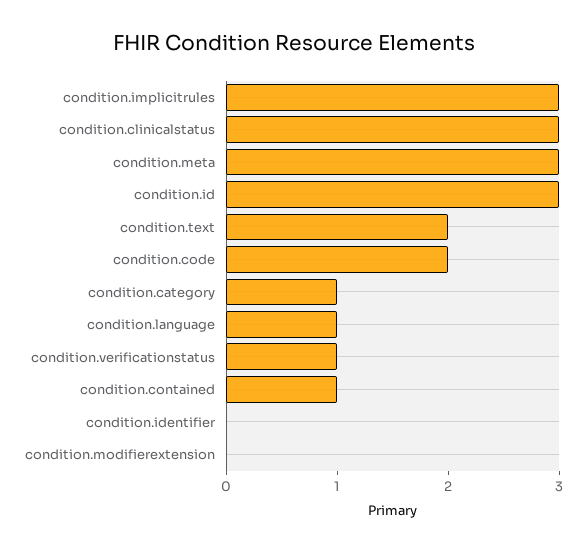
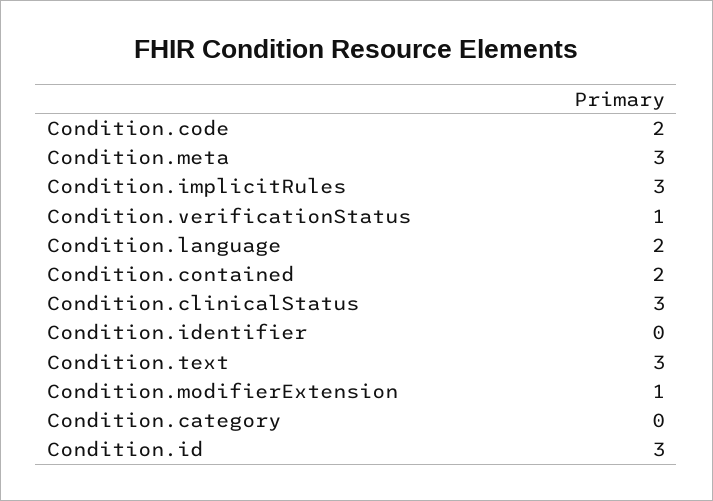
  {
    "condition.implicitrules": 3,
    "condition.clinicalstatus": 3,
    "condition.meta": 3,
    "condition.id": 3,
-   "condition.text": 2,
+   "condition.text": 3,
    "condition.code": 2,
-   "condition.category": 1,
+   "condition.category": 0,
-   "condition.language": 1,
+   "condition.language": 2,
    "condition.verificationstatus": 1,
-   "condition.contained": 1,
+   "condition.contained": 2,
    "condition.identifier": 0,
-   "condition.modifierextension": 0
+   "condition.modifierextension": 1
  }

